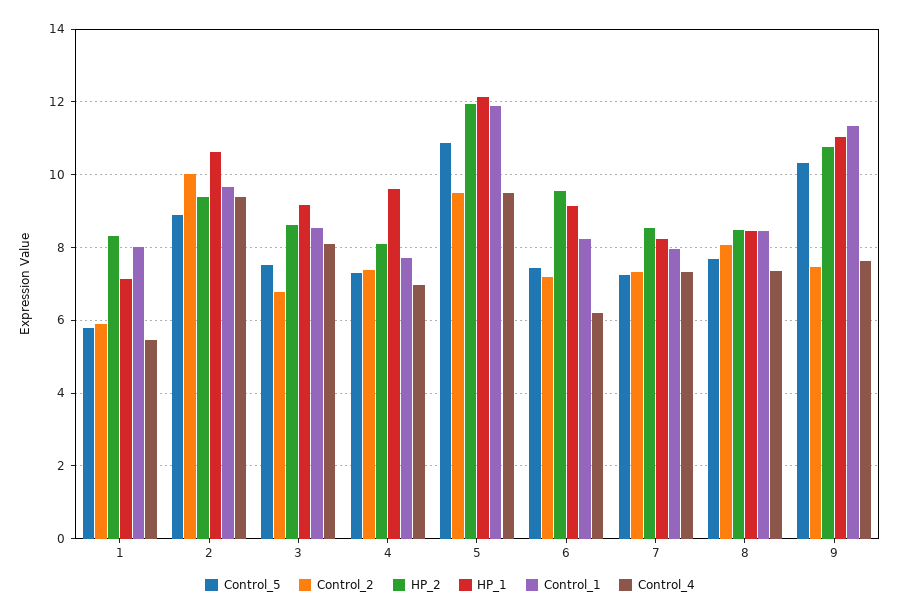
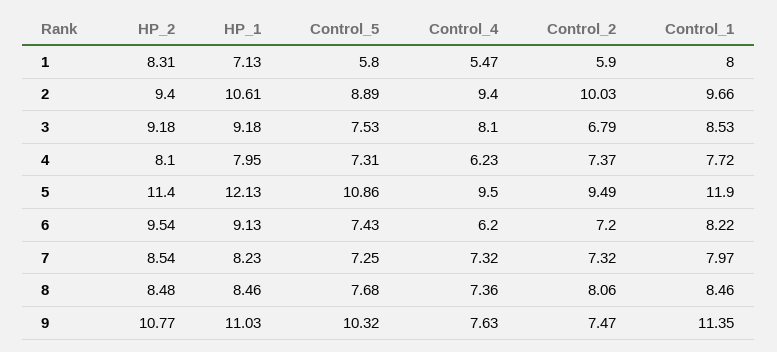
  {
    "Control_5": {
      "1": 5.8,
      "2": 8.89,
      "3": 7.53,
      "4": 7.31,
      "5": 10.86,
      "6": 7.43,
      "7": 7.25,
      "8": 7.68,
      "9": 10.32
    },
    "Control_2": {
      "1": 5.9,
      "2": 10.03,
      "3": 6.79,
      "4": 7.37,
      "5": 9.49,
      "6": 7.2,
      "7": 7.32,
      "8": 8.06,
      "9": 7.47
    },
    "HP_2": {
      "1": 8.31,
      "2": 9.4,
-     "3": 8.6,
+     "3": 9.18,
      "4": 8.1,
-     "5": 12,
+     "5": 11.4,
      "6": 9.54,
      "7": 8.54,
      "8": 8.48,
      "9": 10.77
    },
    "HP_1": {
      "1": 7.13,
      "2": 10.61,
      "3": 9.18,
-     "4": 9.6,
+     "4": 7.95,
      "5": 12.13,
      "6": 9.13,
      "7": 8.23,
      "8": 8.46,
      "9": 11.03
    },
    "Control_1": {
      "1": 8,
      "2": 9.66,
      "3": 8.53,
      "4": 7.72,
      "5": 11.9,
      "6": 8.22,
      "7": 7.97,
      "8": 8.46,
      "9": 11.35
    },
    "Control_4": {
      "1": 5.47,
      "2": 9.4,
      "3": 8.1,
-     "4": 7,
+     "4": 6.23,
      "5": 9.5,
      "6": 6.2,
      "7": 7.32,
      "8": 7.36,
      "9": 7.63
    }
  }

